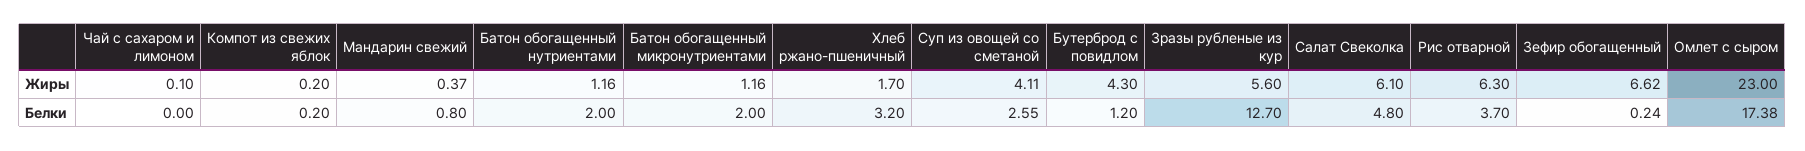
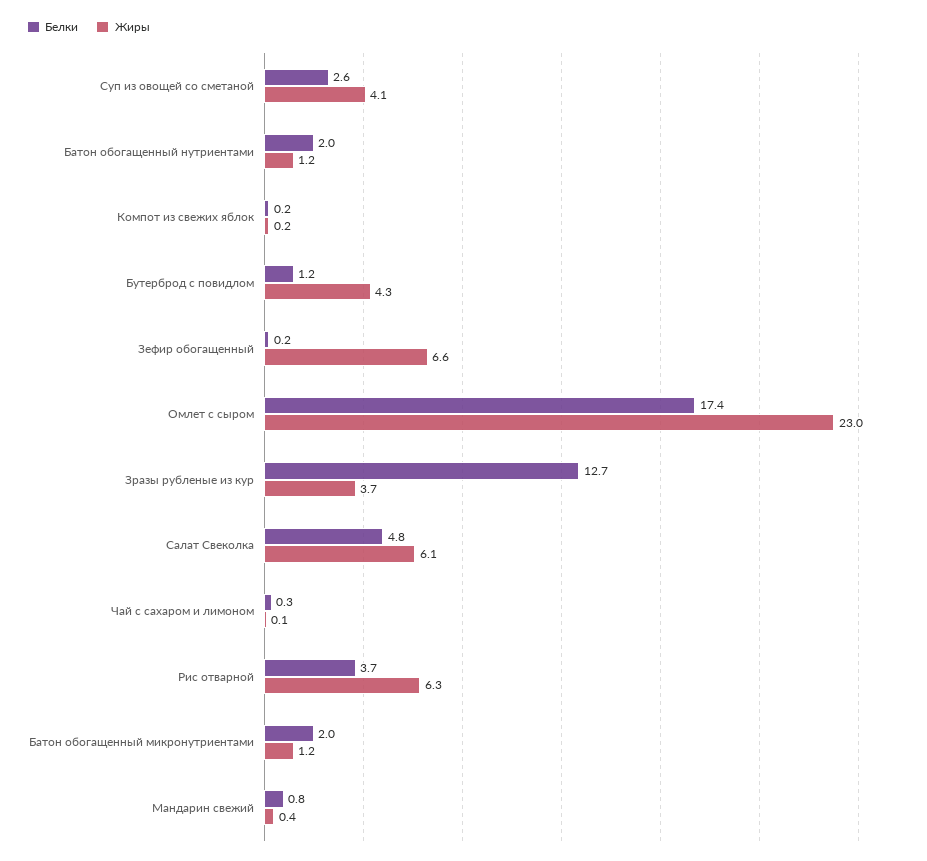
  {
    "Жиры": {
      "Чай с сахаром и лимоном": 0.1,
      "Компот из свежих яблок": 0.2,
      "Мандарин свежий": 0.37,
      "Батон обогащенный нутриентами": 1.16,
      "Батон обогащенный микронутриентами": 1.16,
-     "Хлеб ржано-пшеничный": 1.7,
      "Суп из овощей со сметаной": 4.11,
      "Бутерброд с повидлом": 4.3,
-     "Зразы рубленые из кур": 5.6,
+     "Зразы рубленые из кур": 3.7,
      "Салат Свеколка": 6.1,
      "Рис отварной": 6.3,
      "Зефир обогащенный": 6.62,
      "Омлет с сыром": 23
    },
    "Белки": {
-     "Чай с сахаром и лимоном": 0,
+     "Чай с сахаром и лимоном": 0.3,
      "Компот из свежих яблок": 0.2,
      "Мандарин свежий": 0.8,
      "Батон обогащенный нутриентами": 2,
      "Батон обогащенный микронутриентами": 2,
-     "Хлеб ржано-пшеничный": 3.2,
      "Суп из овощей со сметаной": 2.55,
      "Бутерброд с повидлом": 1.2,
      "Зразы рубленые из кур": 12.7,
      "Салат Свеколка": 4.8,
      "Рис отварной": 3.7,
      "Зефир обогащенный": 0.24,
      "Омлет с сыром": 17.38
    }
  }

